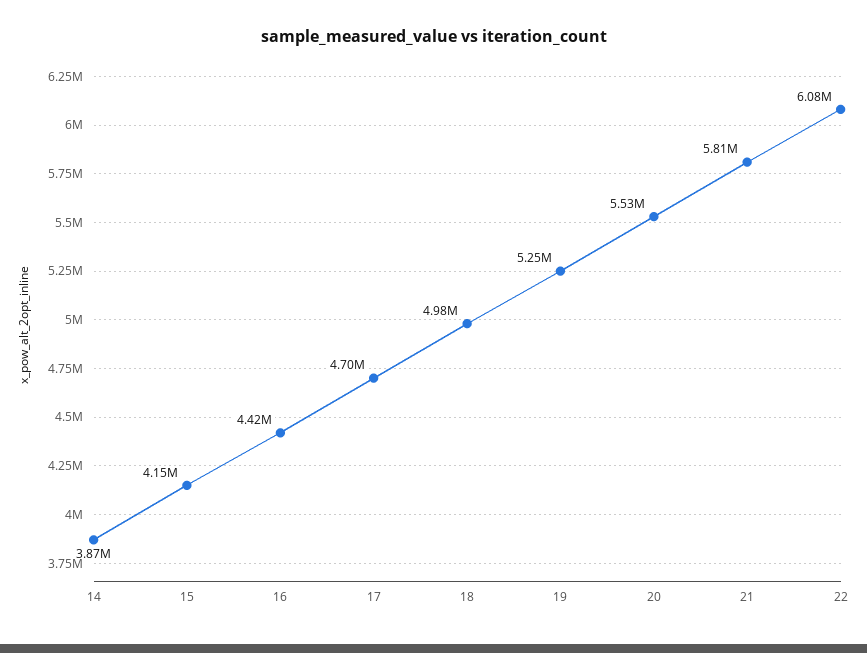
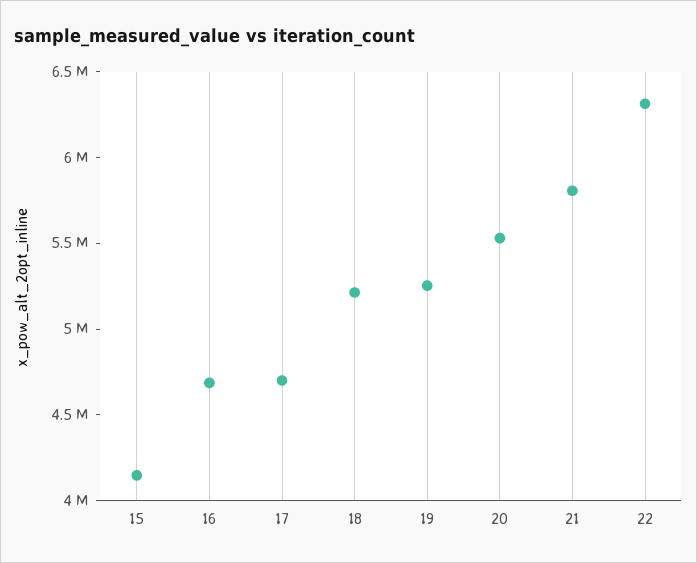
  {
-   "14": 3870000,
    "15": 4150000,
-   "16": 4420000,
+   "16": 4700000,
    "17": 4700000,
-   "18": 4980000,
+   "18": 5200000,
    "19": 5250000,
    "20": 5530000,
    "21": 5810000,
-   "22": 6080000
+   "22": 6300000
  }

